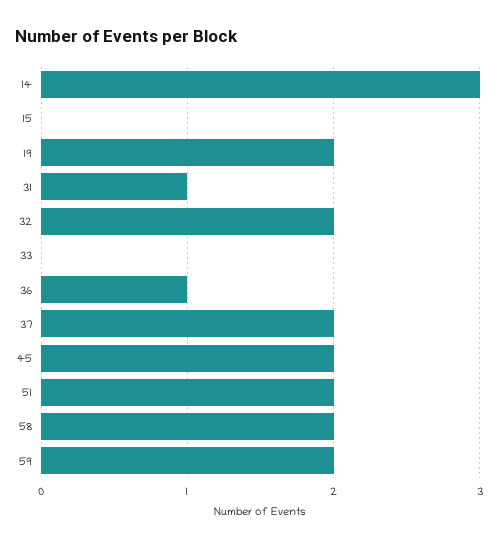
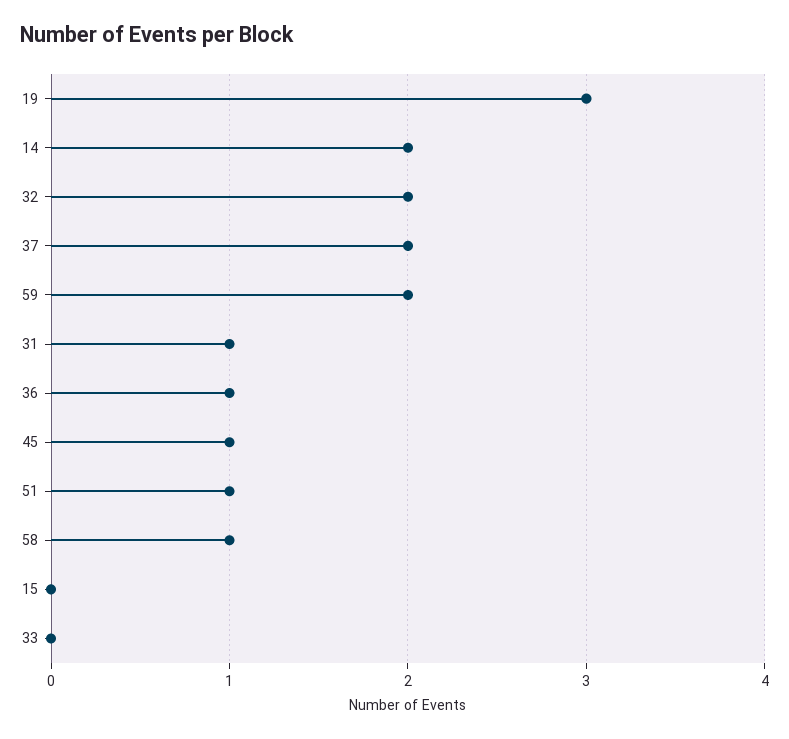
  {
-   "14": 3,
+   "14": 2,
    "15": 0,
-   "19": 2,
+   "19": 3,
    "31": 1,
    "32": 2,
    "33": 0,
    "36": 1,
    "37": 2,
-   "45": 2,
+   "45": 1,
-   "51": 2,
+   "51": 1,
-   "58": 2,
+   "58": 1,
    "59": 2
  }

